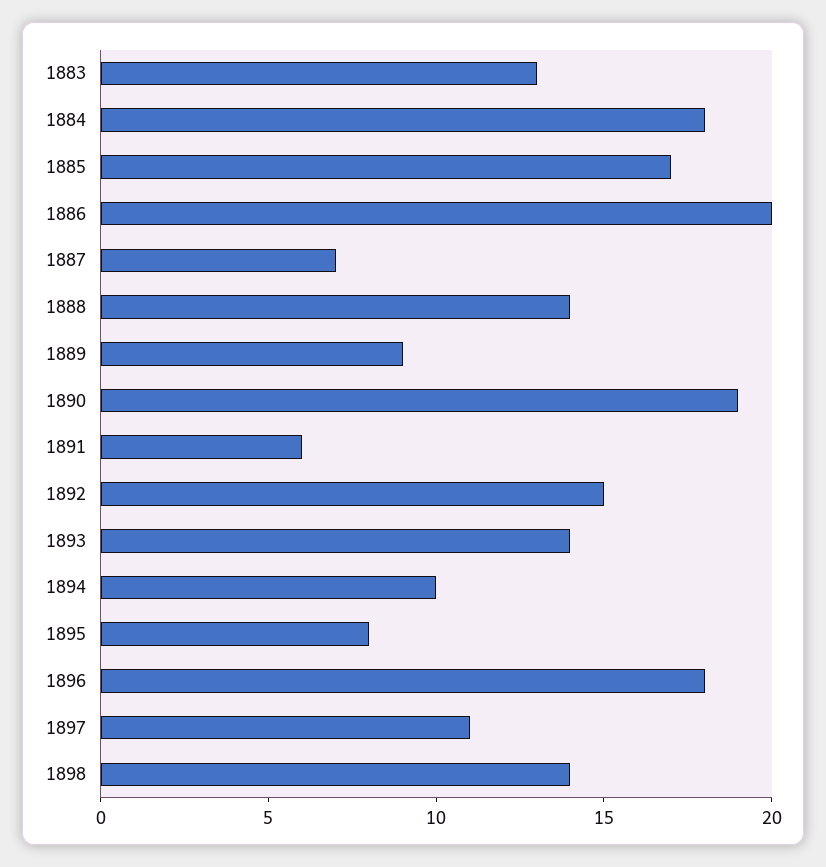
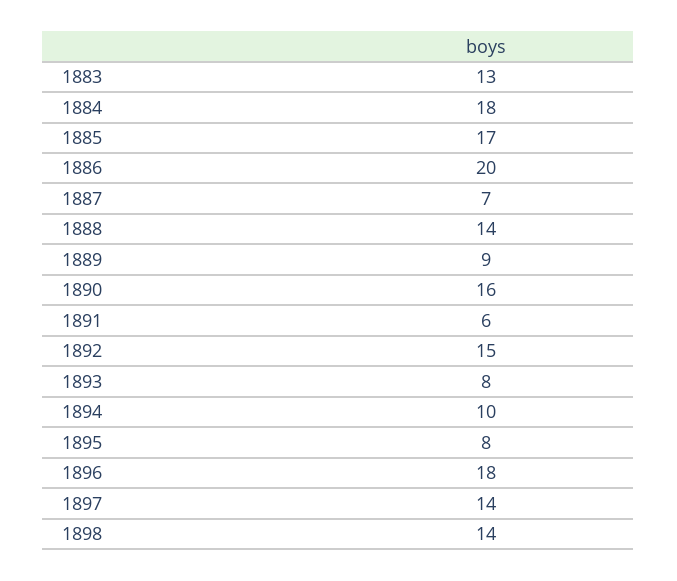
  {
    "1883": 13,
    "1884": 18,
    "1885": 17,
    "1886": 20,
    "1887": 7,
    "1888": 14,
    "1889": 9,
-   "1890": 19,
+   "1890": 16,
    "1891": 6,
    "1892": 15,
-   "1893": 14,
+   "1893": 8,
    "1894": 10,
    "1895": 8,
    "1896": 18,
-   "1897": 11,
+   "1897": 14,
    "1898": 14
  }

